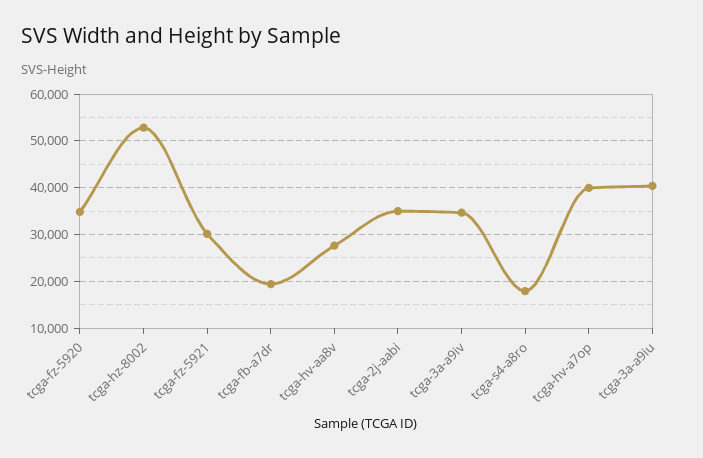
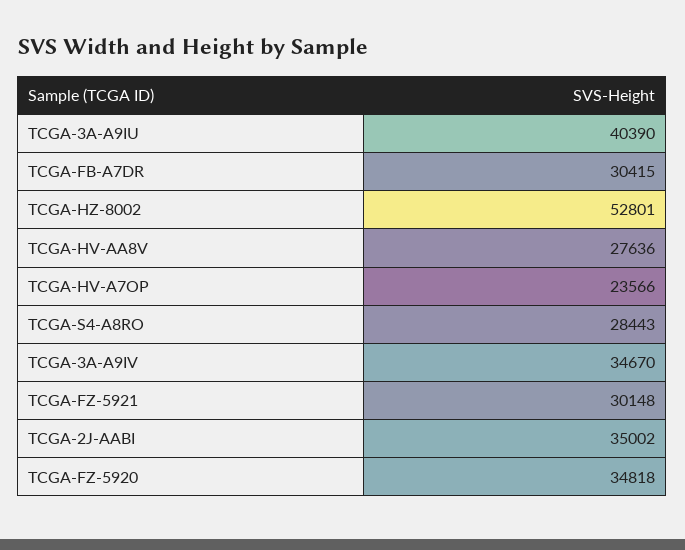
  {
    "tcga-fz-5920": 34818,
    "tcga-hz-8002": 52801,
    "tcga-fz-5921": 30148,
-   "tcga-fb-a7dr": 20000,
+   "tcga-fb-a7dr": 30415,
    "tcga-hv-aa8v": 27636,
    "tcga-2j-aabi": 35002,
    "tcga-3a-a9iv": 34670,
-   "tcga-s4-a8ro": 18000,
+   "tcga-s4-a8ro": 28443,
-   "tcga-hv-a7op": 40000,
+   "tcga-hv-a7op": 23566,
    "tcga-3a-a9iu": 40390
  }

